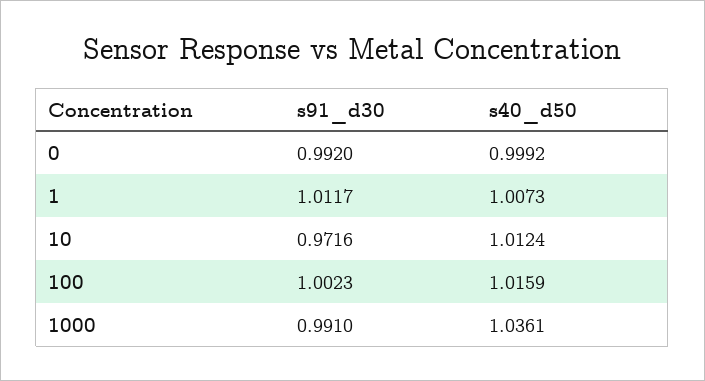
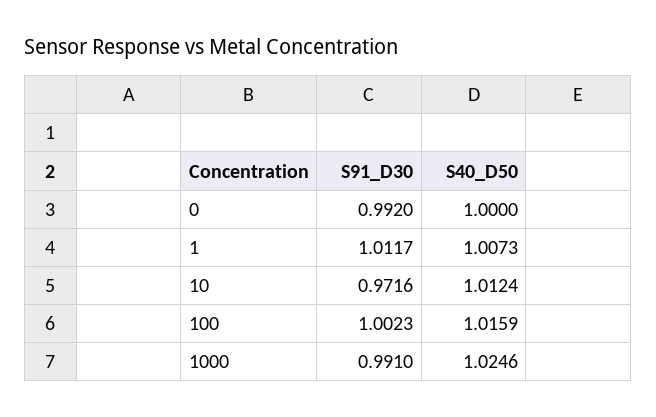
  {
    "s91_d30": {
      "0": 0.992,
      "1": 1.0117,
      "10": 0.9716,
      "100": 1.0023,
      "1000": 0.991
    },
    "s40_d50": {
-     "0": 0.9992,
+     "0": 1,
      "1": 1.0073,
      "10": 1.0124,
      "100": 1.0159,
-     "1000": 1.0361
+     "1000": 1.0246
    }
  }

